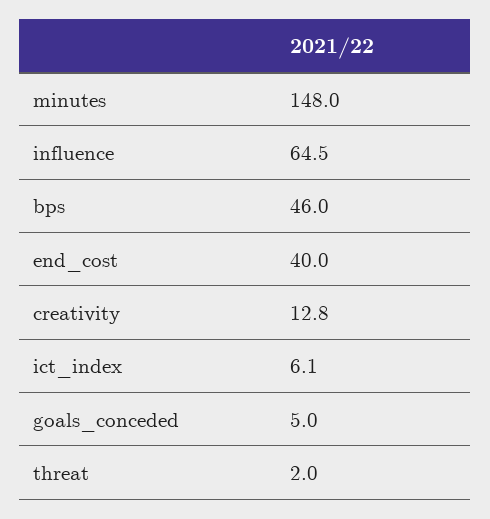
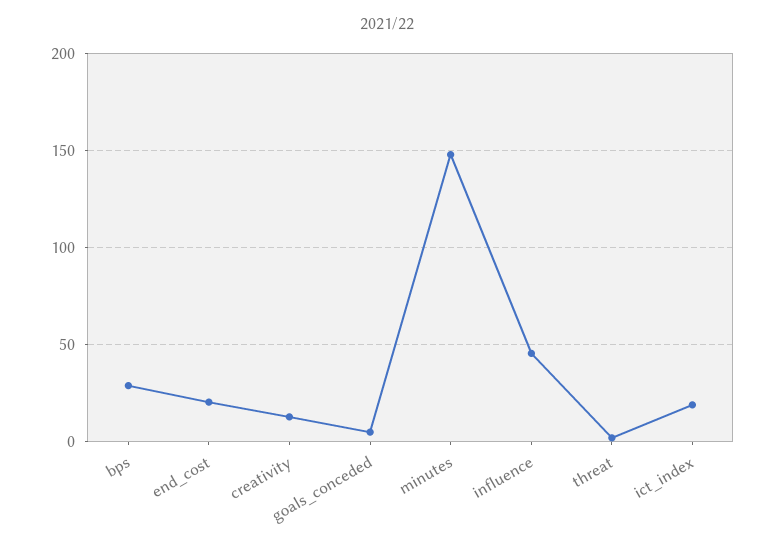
  {
    "minutes": 148,
-   "influence": 64.5,
+   "influence": 45,
-   "bps": 46,
+   "bps": 30,
-   "end_cost": 40,
+   "end_cost": 20,
    "creativity": 12.8,
-   "ict_index": 6.1,
+   "ict_index": 20,
    "goals_conceded": 5,
    "threat": 2
  }

